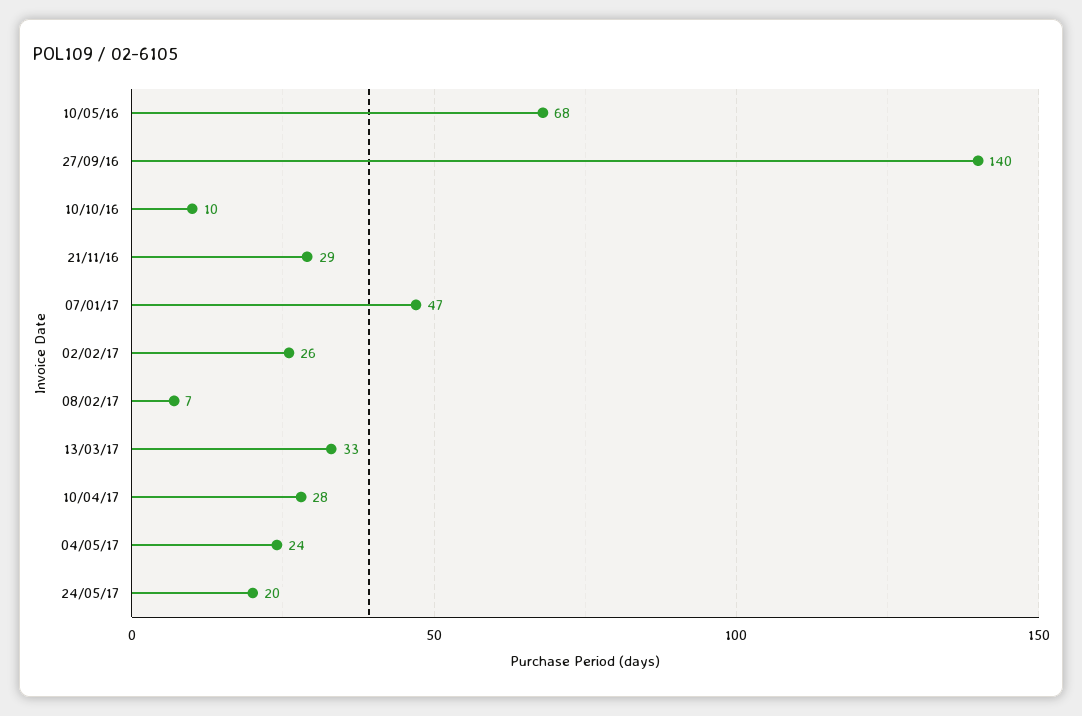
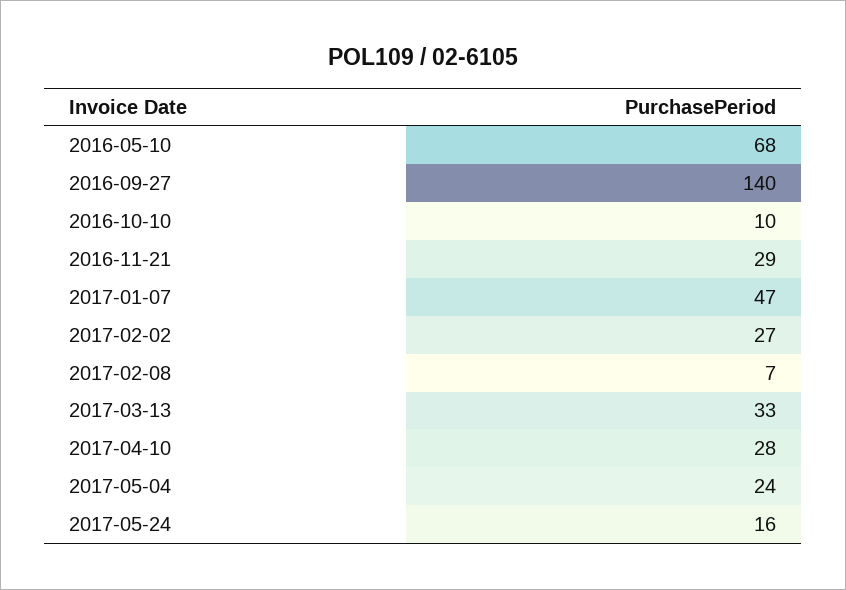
  {
    "10/05/16": 68,
    "27/09/16": 140,
    "10/10/16": 10,
    "21/11/16": 29,
    "07/01/17": 47,
-   "02/02/17": 26,
+   "02/02/17": 27,
    "08/02/17": 7,
    "13/03/17": 33,
    "10/04/17": 28,
    "04/05/17": 24,
-   "24/05/17": 20
+   "24/05/17": 16
  }

